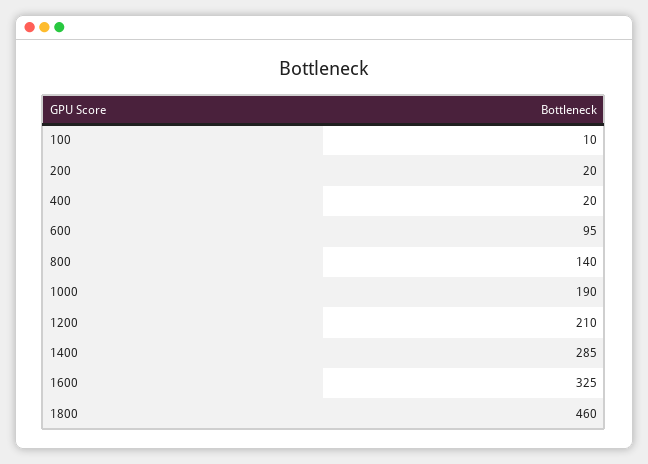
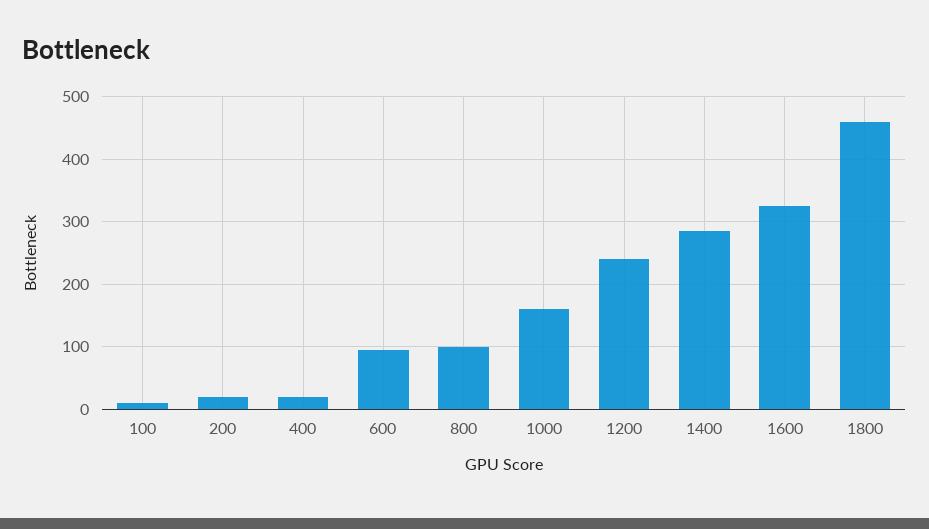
  {
    "100": 10,
    "200": 20,
    "400": 20,
    "600": 95,
-   "800": 140,
+   "800": 100,
-   "1000": 190,
+   "1000": 160,
-   "1200": 210,
+   "1200": 240,
    "1400": 285,
    "1600": 325,
    "1800": 460
  }

